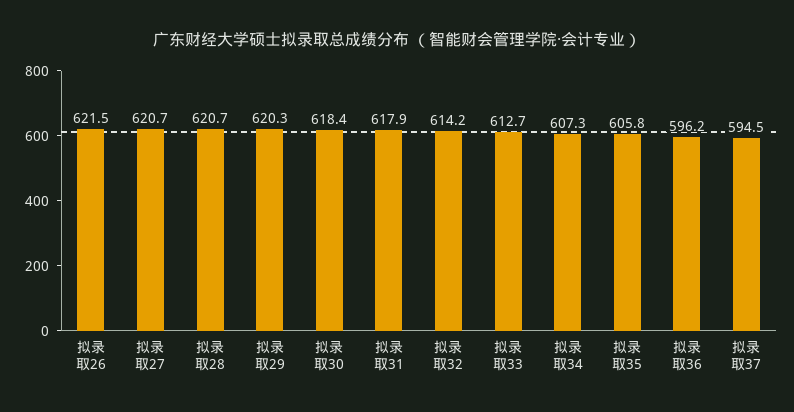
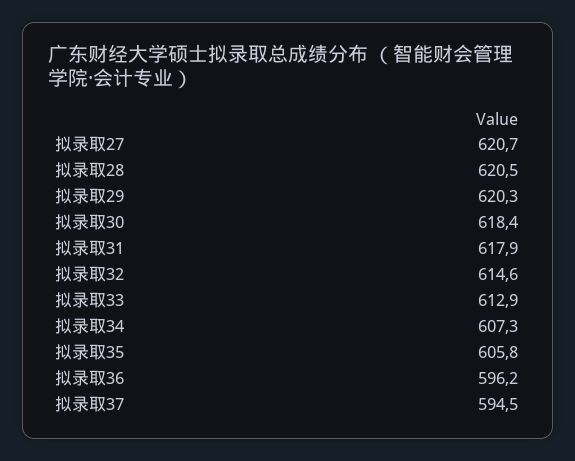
  {
-   "拟录取26": 621.5,
    "拟录取27": 620.7,
-   "拟录取28": 620.7,
+   "拟录取28": 620.5,
    "拟录取29": 620.3,
    "拟录取30": 618.4,
    "拟录取31": 617.9,
-   "拟录取32": 614.2,
+   "拟录取32": 614.6,
-   "拟录取33": 612.7,
+   "拟录取33": 612.9,
    "拟录取34": 607.3,
    "拟录取35": 605.8,
    "拟录取36": 596.2,
    "拟录取37": 594.5
  }

